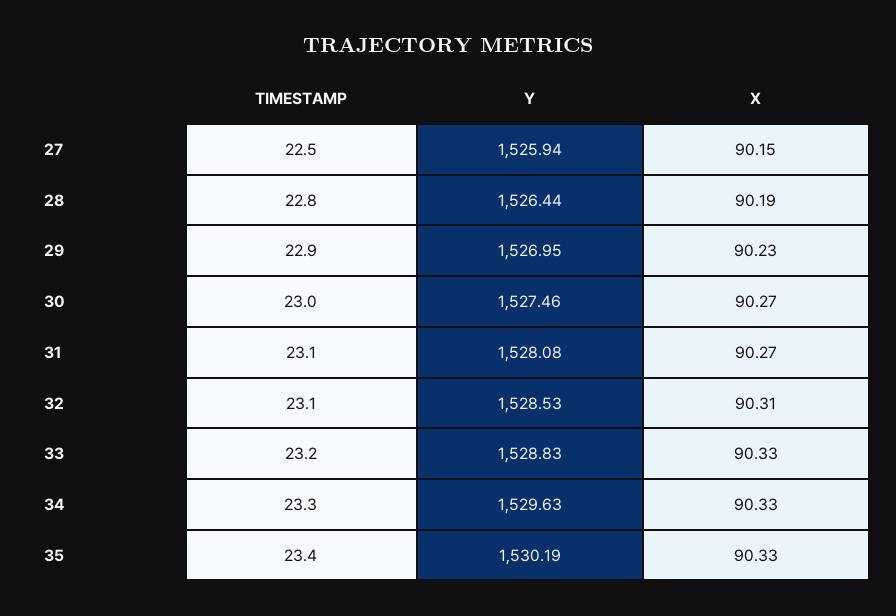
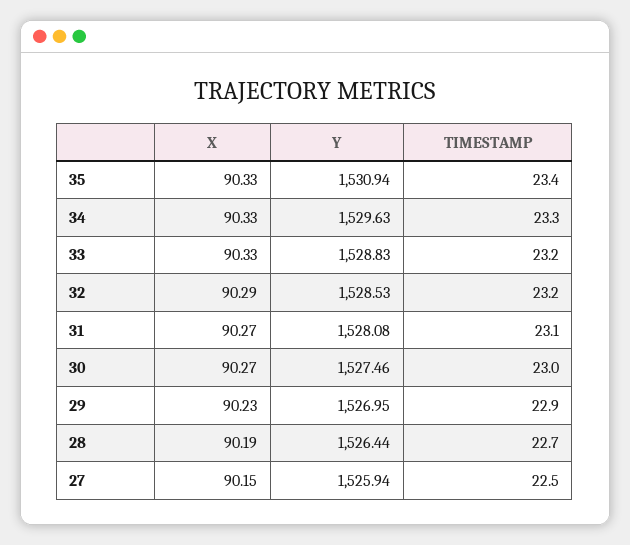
  {
    "TIMESTAMP": {
      "27": 22.5,
-     "28": 22.8,
+     "28": 22.7,
      "29": 22.9,
      "30": 23,
      "31": 23.1,
-     "32": 23.1,
+     "32": 23.2,
      "33": 23.2,
      "34": 23.3,
      "35": 23.4
    },
    "Y": {
      "27": 1525.94,
      "28": 1526.44,
      "29": 1526.95,
      "30": 1527.46,
      "31": 1528.08,
      "32": 1528.53,
      "33": 1528.83,
      "34": 1529.63,
-     "35": 1530.19
+     "35": 1530.94
    },
    "X": {
      "27": 90.15,
      "28": 90.19,
      "29": 90.23,
      "30": 90.27,
      "31": 90.27,
-     "32": 90.31,
+     "32": 90.29,
      "33": 90.33,
      "34": 90.33,
      "35": 90.33
    }
  }

